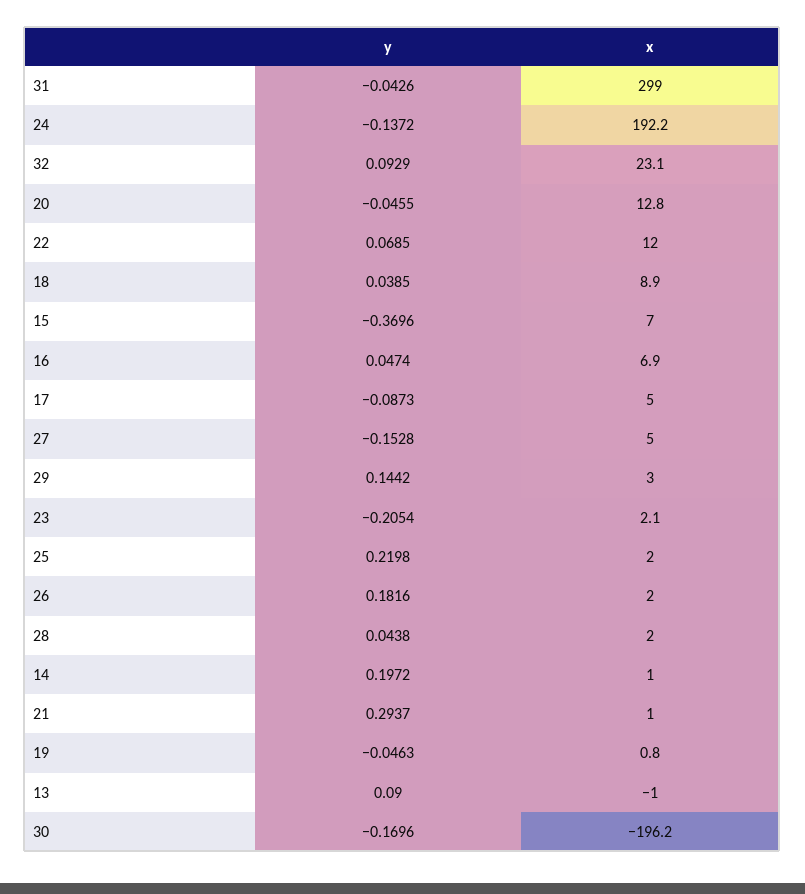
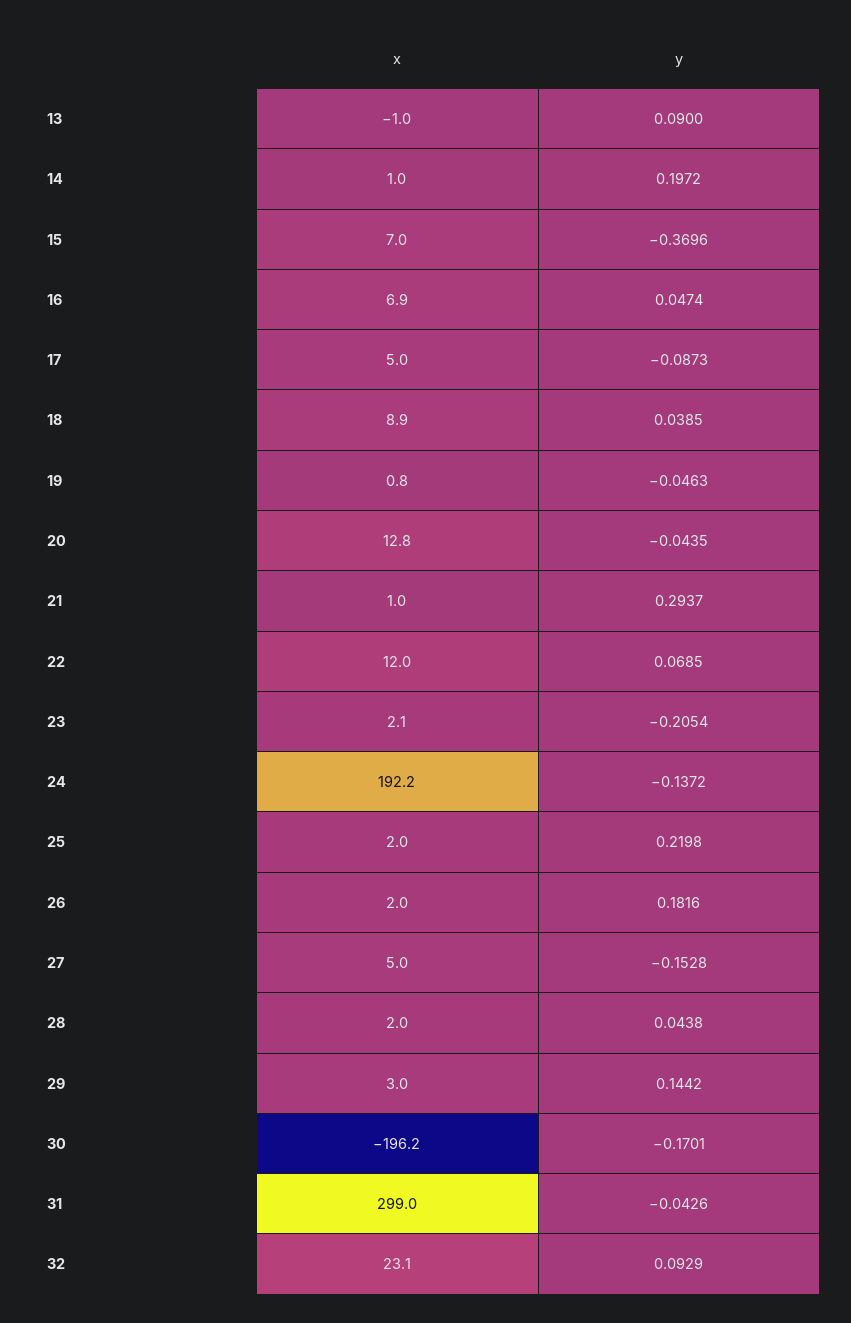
  {
    "y": {
      "31": -0.0426,
      "24": -0.1372,
      "32": 0.0929,
-     "20": -0.0455,
+     "20": -0.0435,
      "22": 0.0685,
      "18": 0.0385,
      "15": -0.3696,
      "16": 0.0474,
      "17": -0.0873,
      "27": -0.1528,
      "29": 0.1442,
      "23": -0.2054,
      "25": 0.2198,
      "26": 0.1816,
      "28": 0.0438,
      "14": 0.1972,
      "21": 0.2937,
      "19": -0.0463,
      "13": 0.09,
-     "30": -0.1696
+     "30": -0.1701
    },
    "x": {
      "31": 299,
      "24": 192.2,
      "32": 23.1,
      "20": 12.8,
      "22": 12,
      "18": 8.9,
      "15": 7,
      "16": 6.9,
      "17": 5,
      "27": 5,
      "29": 3,
      "23": 2.1,
      "25": 2,
      "26": 2,
      "28": 2,
      "14": 1,
      "21": 1,
      "19": 0.8,
      "13": -1,
      "30": -196.2
    }
  }

